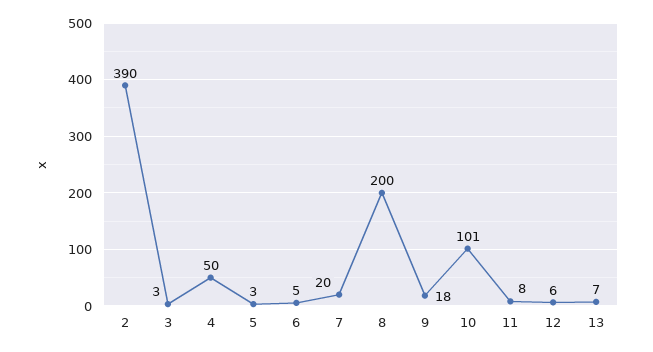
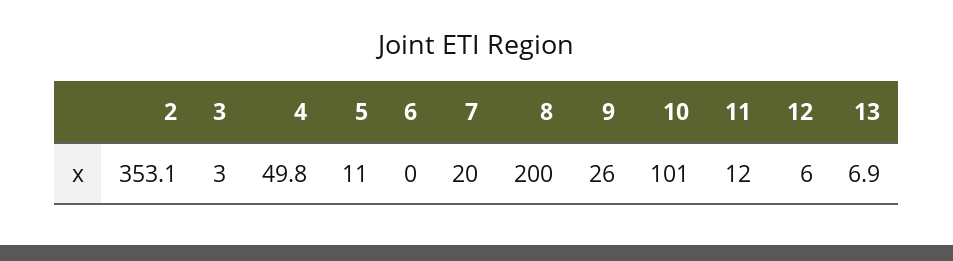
  {
-   "2": 390,
+   "2": 353.1,
    "3": 3,
    "4": 49.8,
-   "5": 3,
+   "5": 11,
-   "6": 5,
+   "6": 0,
    "7": 20,
    "8": 200,
-   "9": 18,
+   "9": 26,
    "10": 101,
-   "11": 8,
+   "11": 12,
    "12": 6,
    "13": 6.9
  }

